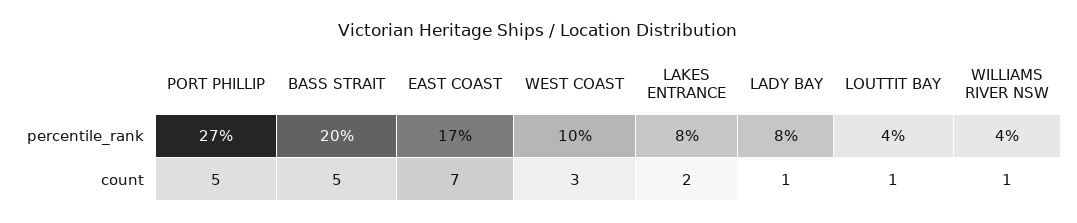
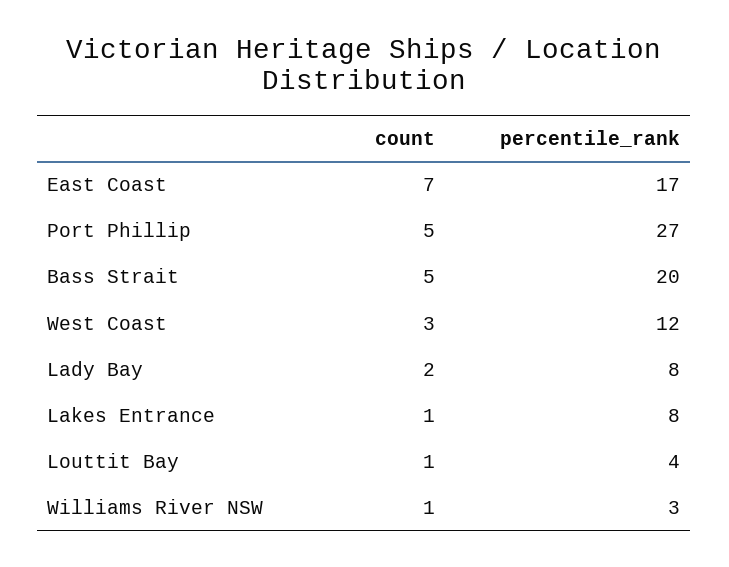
  {
    "PORT PHILLIP": {
      "percentile_rank": 27,
      "count": 5
    },
    "BASS STRAIT": {
      "percentile_rank": 20,
      "count": 5
    },
    "EAST COAST": {
      "percentile_rank": 17,
      "count": 7
    },
    "WEST COAST": {
-     "percentile_rank": 10,
+     "percentile_rank": 12,
      "count": 3
    },
    "LAKES ENTRANCE": {
      "percentile_rank": 8,
-     "count": 2
+     "count": 1
    },
    "LADY BAY": {
      "percentile_rank": 8,
-     "count": 1
+     "count": 2
    },
    "LOUTTIT BAY": {
      "percentile_rank": 4,
      "count": 1
    },
    "WILLIAMS RIVER NSW": {
-     "percentile_rank": 4,
+     "percentile_rank": 3,
      "count": 1
    }
  }

